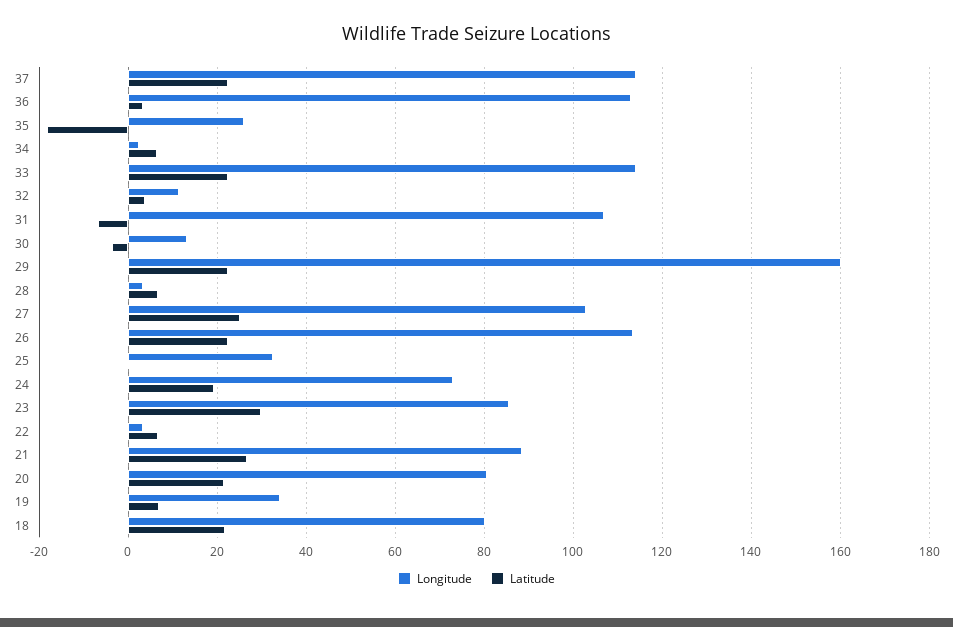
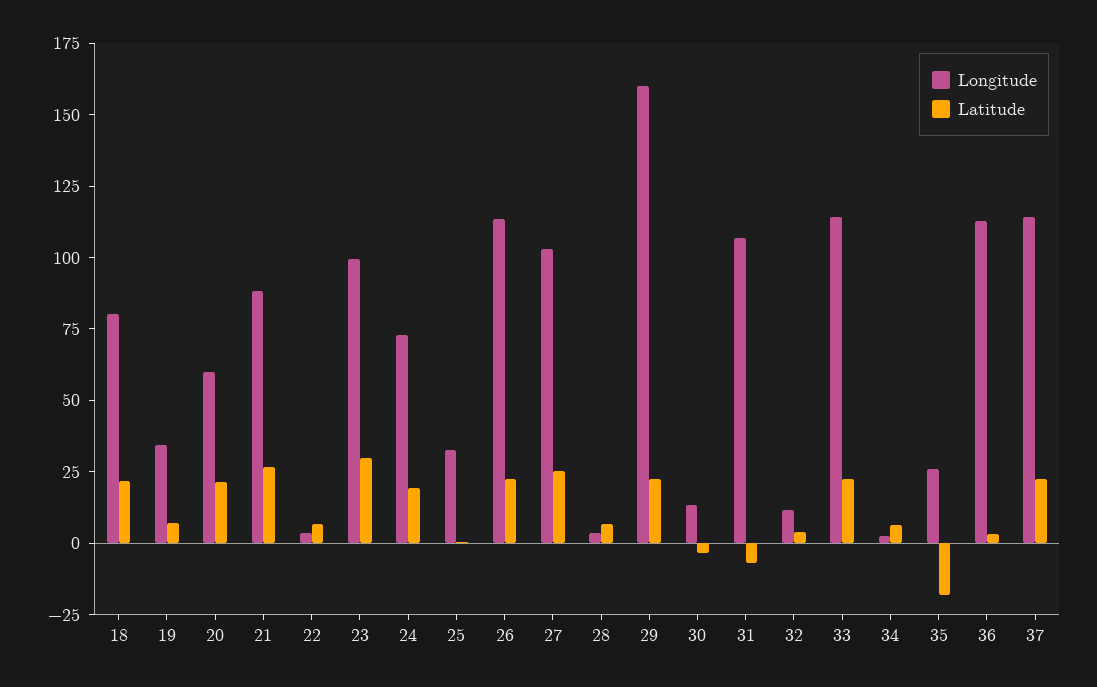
  {
    "Longitude": {
      "37": 114,
      "36": 112,
      "35": 26,
      "34": 2,
      "33": 114,
      "32": 12,
      "31": 106,
      "30": 14,
      "29": 160,
      "28": 4,
      "27": 102,
      "26": 114,
      "25": 32,
      "24": 74,
-     "23": 86,
+     "23": 100,
      "22": 4,
      "21": 88,
-     "20": 80,
+     "20": 60,
      "19": 34,
      "18": 80
    },
    "Latitude": {
      "37": 22,
      "36": 4,
      "35": -18,
      "34": 6,
      "33": 22,
      "32": 4,
      "31": -6,
      "30": -4,
      "29": 22,
      "28": 6,
      "27": 26,
      "26": 22,
      "25": 0,
      "24": 20,
      "23": 30,
      "22": 6,
      "21": 26,
      "20": 22,
      "19": 6,
      "18": 22
    }
  }

